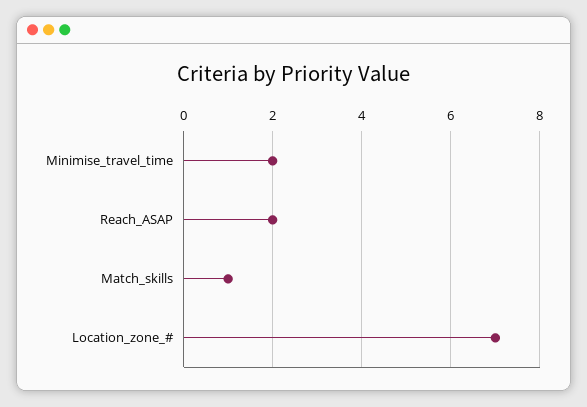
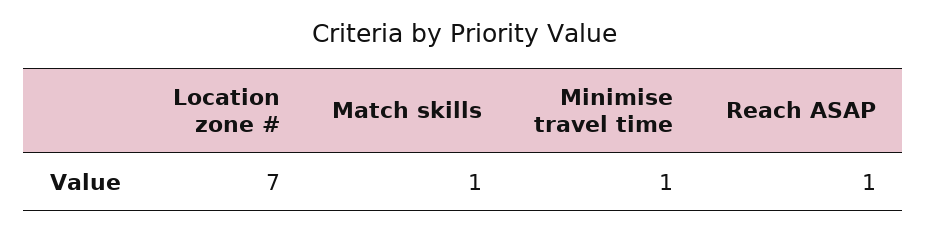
  {
-   "Minimise_travel_time": 2,
+   "Minimise_travel_time": 1,
-   "Reach_ASAP": 2,
+   "Reach_ASAP": 1,
    "Match_skills": 1,
    "Location_zone_#": 7
  }

